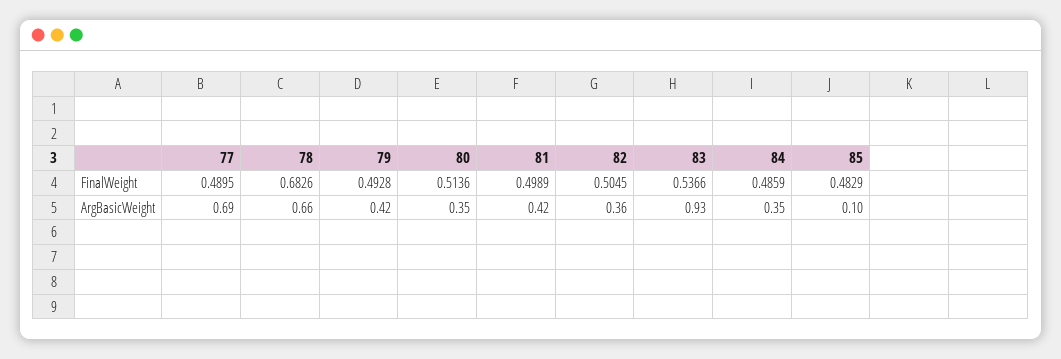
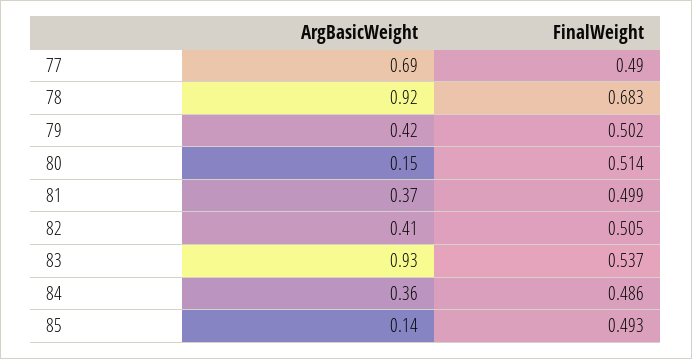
  {
    "77": {
      "FinalWeight": 0.4895,
      "ArgBasicWeight": 0.69
    },
    "78": {
      "FinalWeight": 0.6826,
-     "ArgBasicWeight": 0.66
+     "ArgBasicWeight": 0.92
    },
    "79": {
-     "FinalWeight": 0.4928,
+     "FinalWeight": 0.502,
      "ArgBasicWeight": 0.42
    },
    "80": {
      "FinalWeight": 0.5136,
-     "ArgBasicWeight": 0.35
+     "ArgBasicWeight": 0.15
    },
    "81": {
      "FinalWeight": 0.4989,
-     "ArgBasicWeight": 0.42
+     "ArgBasicWeight": 0.37
    },
    "82": {
      "FinalWeight": 0.5045,
-     "ArgBasicWeight": 0.36
+     "ArgBasicWeight": 0.41
    },
    "83": {
      "FinalWeight": 0.5366,
      "ArgBasicWeight": 0.93
    },
    "84": {
      "FinalWeight": 0.4859,
-     "ArgBasicWeight": 0.35
+     "ArgBasicWeight": 0.36
    },
    "85": {
-     "FinalWeight": 0.4829,
+     "FinalWeight": 0.493,
-     "ArgBasicWeight": 0.1
+     "ArgBasicWeight": 0.14
    }
  }

